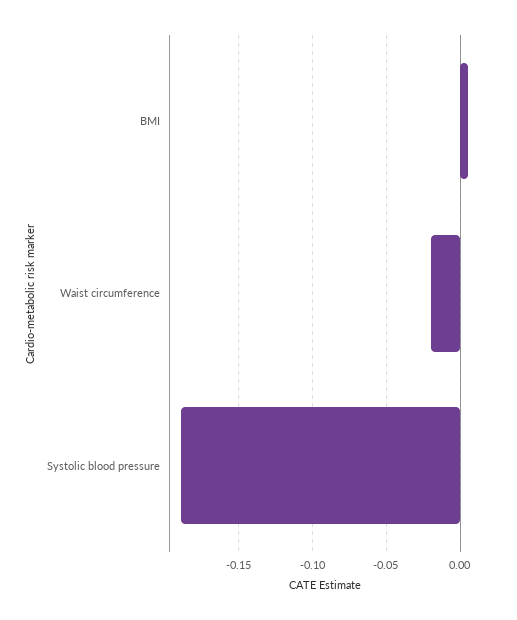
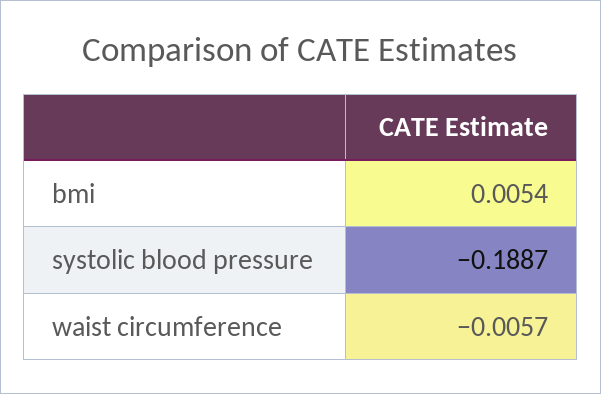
  {
    "BMI": 0.0054,
-   "Waist circumference": -0.02,
+   "Waist circumference": -0.0057,
    "Systolic blood pressure": -0.1887
  }

